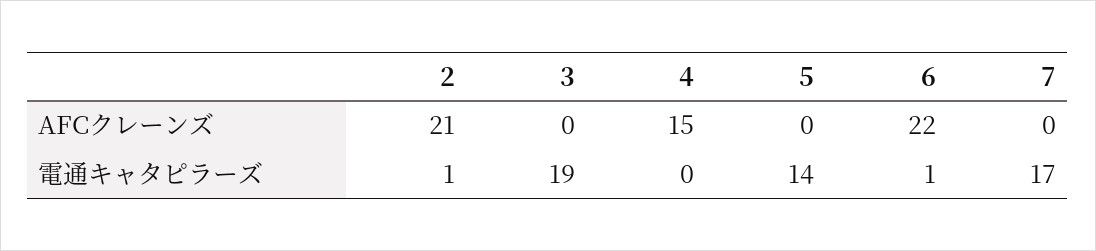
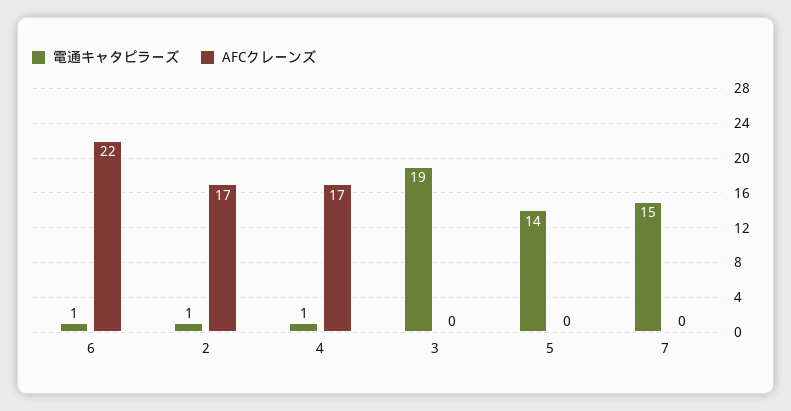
  {
    "AFCクレーンズ": {
-     "2": 21,
+     "2": 17,
      "3": 0,
-     "4": 15,
+     "4": 17,
      "5": 0,
      "6": 22,
      "7": 0
    },
    "電通キャタピラーズ": {
      "2": 1,
      "3": 19,
-     "4": 0,
+     "4": 1,
      "5": 14,
      "6": 1,
-     "7": 17
+     "7": 15
    }
  }

